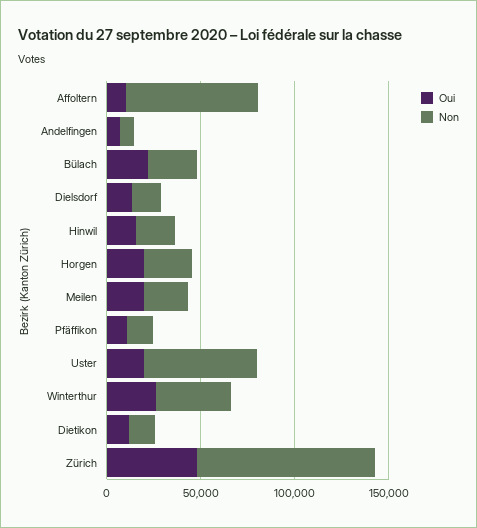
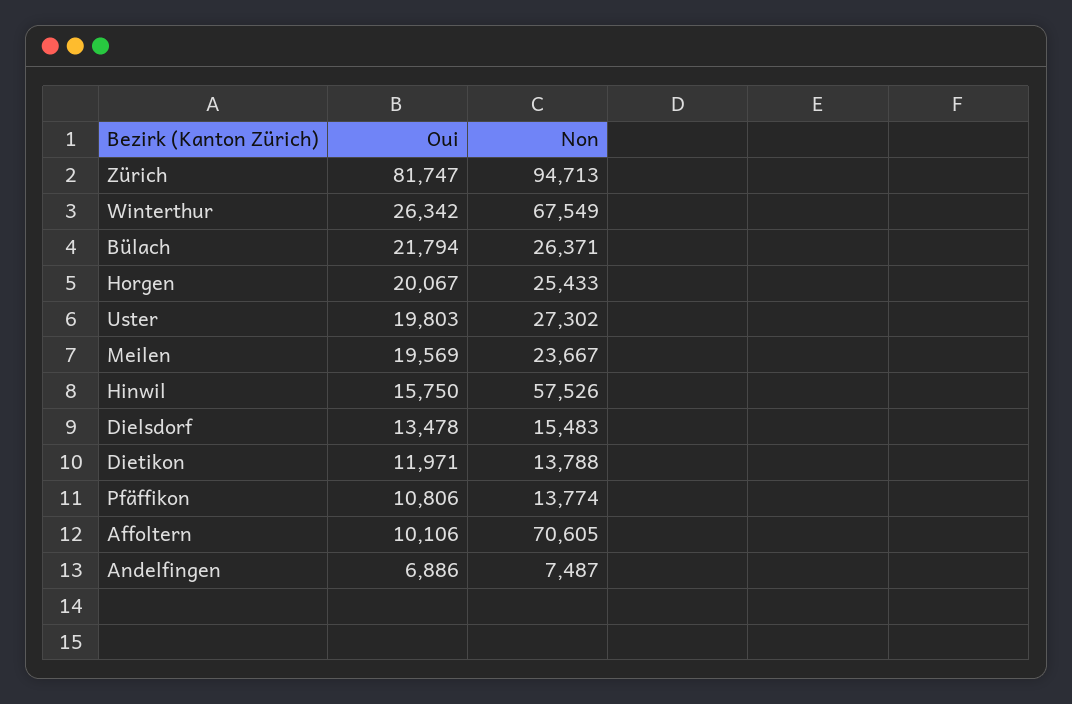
  {
    "Oui": {
      "Affoltern": 10106,
      "Andelfingen": 6886,
      "Bülach": 21794,
      "Dielsdorf": 13478,
      "Hinwil": 15750,
      "Horgen": 20067,
      "Meilen": 19569,
      "Pfäffikon": 10806,
      "Uster": 19803,
      "Winterthur": 26342,
      "Dietikon": 11971,
-     "Zürich": 50000
+     "Zürich": 81747
    },
    "Non": {
      "Affoltern": 70605,
      "Andelfingen": 7487,
      "Bülach": 26371,
      "Dielsdorf": 15483,
-     "Hinwil": 20000,
+     "Hinwil": 57526,
      "Horgen": 25433,
      "Meilen": 23667,
      "Pfäffikon": 13774,
-     "Uster": 60000,
+     "Uster": 27302,
-     "Winterthur": 40000,
+     "Winterthur": 67549,
      "Dietikon": 13788,
      "Zürich": 94713
    }
  }

